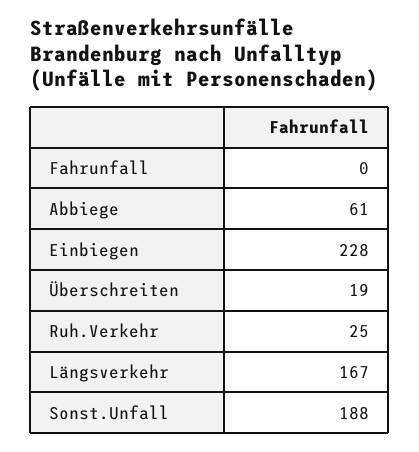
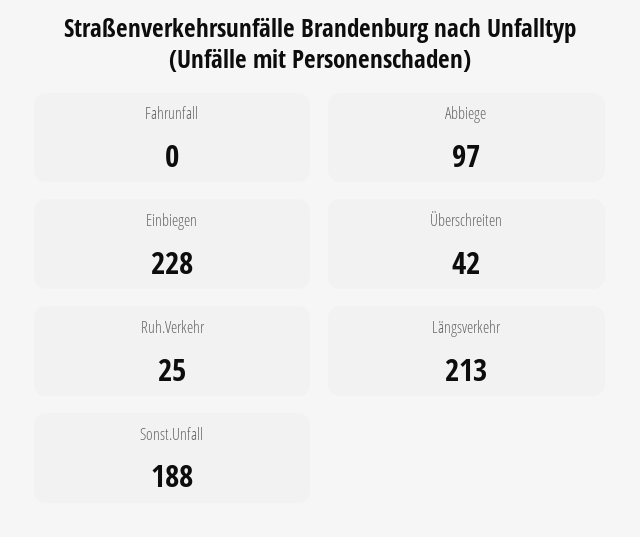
  {
    "Fahrunfall": 0,
-   "Abbiege": 61,
+   "Abbiege": 97,
    "Einbiegen": 228,
-   "Überschreiten": 19,
+   "Überschreiten": 42,
    "Ruh.Verkehr": 25,
-   "Längsverkehr": 167,
+   "Längsverkehr": 213,
    "Sonst.Unfall": 188
  }

